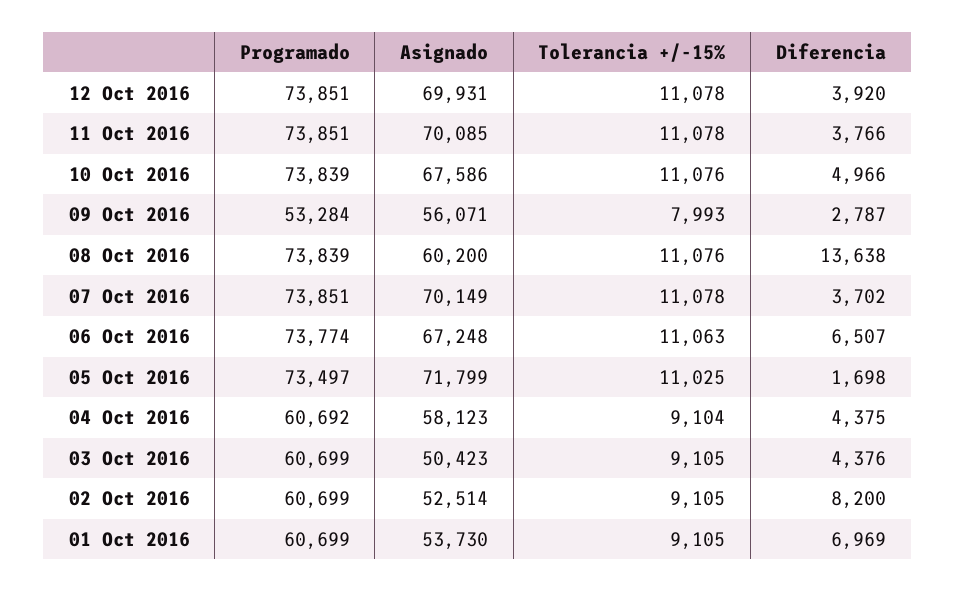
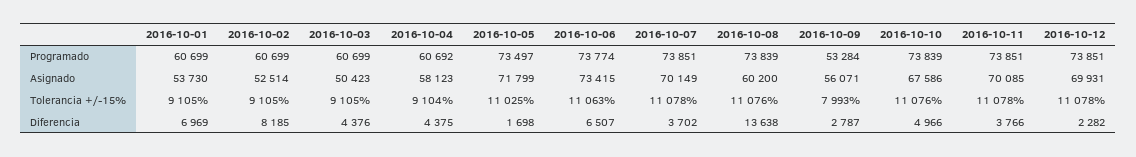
  {
    "Programado": {
      "12 Oct 2016": 73851,
      "11 Oct 2016": 73851,
      "10 Oct 2016": 73839,
      "09 Oct 2016": 53284,
      "08 Oct 2016": 73839,
      "07 Oct 2016": 73851,
      "06 Oct 2016": 73774,
      "05 Oct 2016": 73497,
      "04 Oct 2016": 60692,
      "03 Oct 2016": 60699,
      "02 Oct 2016": 60699,
      "01 Oct 2016": 60699
    },
    "Asignado": {
      "12 Oct 2016": 69931,
      "11 Oct 2016": 70085,
      "10 Oct 2016": 67586,
      "09 Oct 2016": 56071,
      "08 Oct 2016": 60200,
      "07 Oct 2016": 70149,
-     "06 Oct 2016": 67248,
+     "06 Oct 2016": 73415,
      "05 Oct 2016": 71799,
      "04 Oct 2016": 58123,
      "03 Oct 2016": 50423,
      "02 Oct 2016": 52514,
      "01 Oct 2016": 53730
    },
    "Tolerancia +/-15%": {
      "12 Oct 2016": 11078,
      "11 Oct 2016": 11078,
      "10 Oct 2016": 11076,
      "09 Oct 2016": 7993,
      "08 Oct 2016": 11076,
      "07 Oct 2016": 11078,
      "06 Oct 2016": 11063,
      "05 Oct 2016": 11025,
      "04 Oct 2016": 9104,
      "03 Oct 2016": 9105,
      "02 Oct 2016": 9105,
      "01 Oct 2016": 9105
    },
    "Diferencia": {
-     "12 Oct 2016": 3920,
+     "12 Oct 2016": 2282,
      "11 Oct 2016": 3766,
      "10 Oct 2016": 4966,
      "09 Oct 2016": 2787,
      "08 Oct 2016": 13638,
      "07 Oct 2016": 3702,
      "06 Oct 2016": 6507,
      "05 Oct 2016": 1698,
      "04 Oct 2016": 4375,
      "03 Oct 2016": 4376,
-     "02 Oct 2016": 8200,
+     "02 Oct 2016": 8185,
      "01 Oct 2016": 6969
    }
  }

